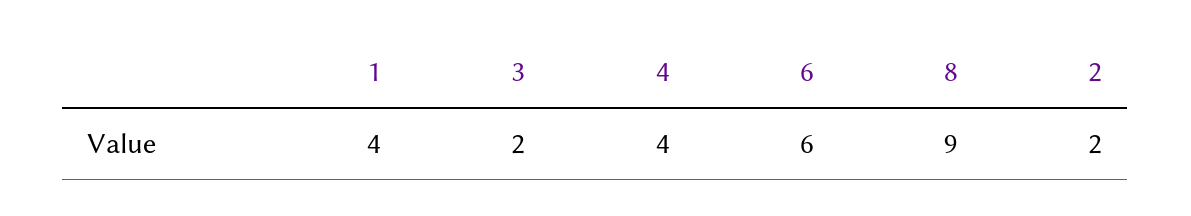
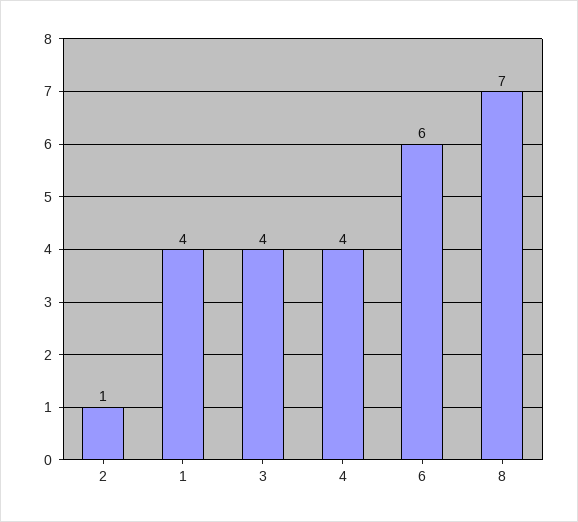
  {
    "1": 4,
-   "3": 2,
+   "3": 4,
    "4": 4,
    "6": 6,
-   "8": 9,
+   "8": 7,
-   "2": 2
+   "2": 1
  }

